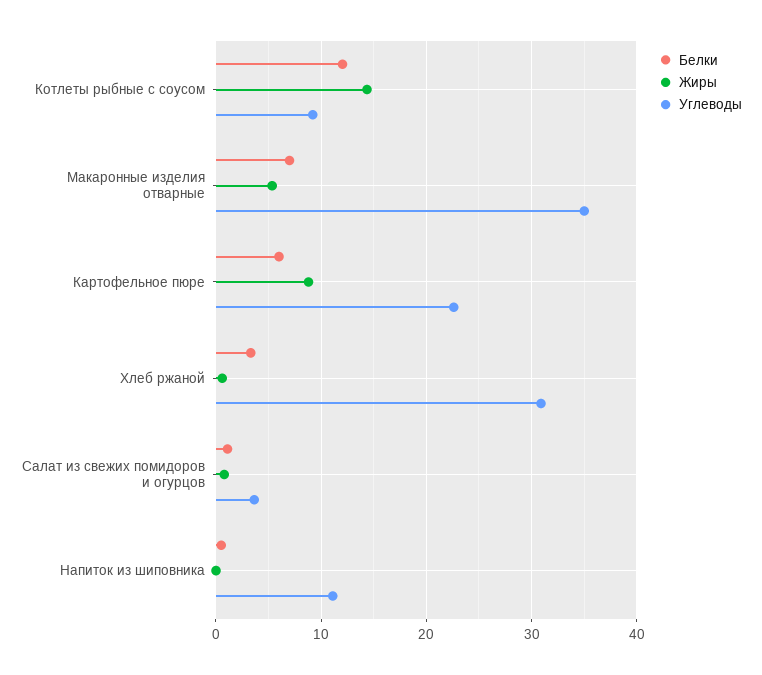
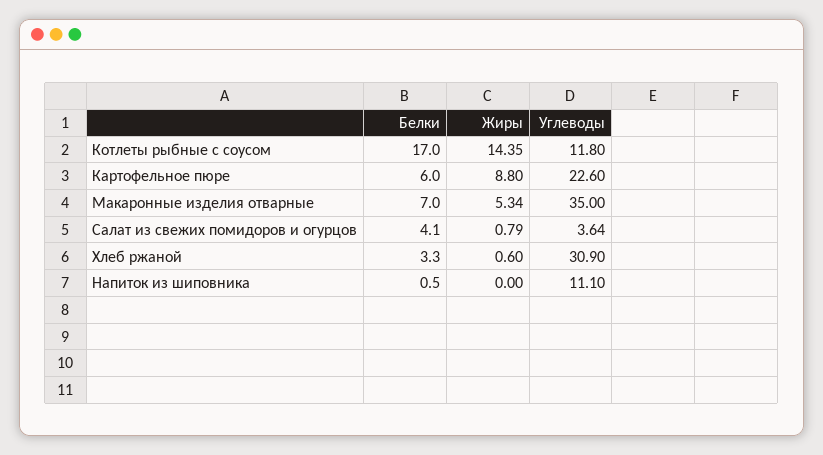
  {
    "Белки": {
-     "Котлеты рыбные с соусом": 12,
+     "Котлеты рыбные с соусом": 17,
      "Макаронные изделия отварные": 7,
      "Картофельное пюре": 6,
      "Хлеб ржаной": 3.3,
-     "Салат из свежих помидоров и огурцов": 1,
+     "Салат из свежих помидоров и огурцов": 4.1,
      "Напиток из шиповника": 0.5
    },
    "Жиры": {
      "Котлеты рыбные с соусом": 14.35,
      "Макаронные изделия отварные": 5.34,
      "Картофельное пюре": 8.8,
      "Хлеб ржаной": 0.6,
      "Салат из свежих помидоров и огурцов": 0.79,
      "Напиток из шиповника": 0
    },
    "Углеводы": {
-     "Котлеты рыбные с соусом": 9,
+     "Котлеты рыбные с соусом": 11.8,
      "Макаронные изделия отварные": 35,
      "Картофельное пюре": 22.6,
      "Хлеб ржаной": 30.9,
      "Салат из свежих помидоров и огурцов": 3.64,
      "Напиток из шиповника": 11.1
    }
  }

